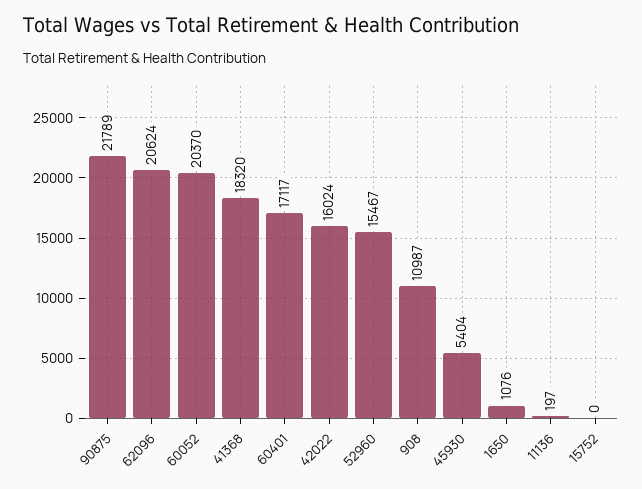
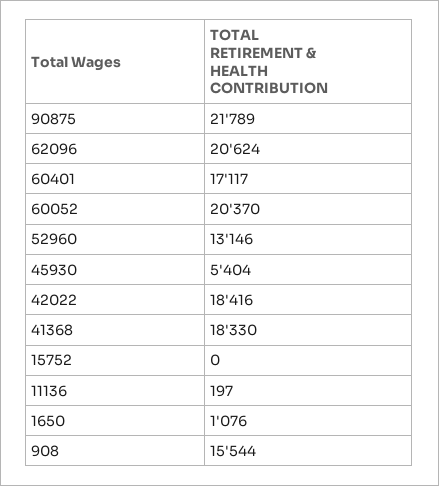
  {
    "90875": 21789,
    "62096": 20624,
    "60052": 20370,
-   "41368": 18320,
+   "41368": 18330,
    "60401": 17117,
-   "42022": 16024,
+   "42022": 18416,
-   "52960": 15467,
+   "52960": 13146,
-   "908": 10987,
+   "908": 15544,
    "45930": 5404,
    "1650": 1076,
    "11136": 197,
    "15752": 0
  }

